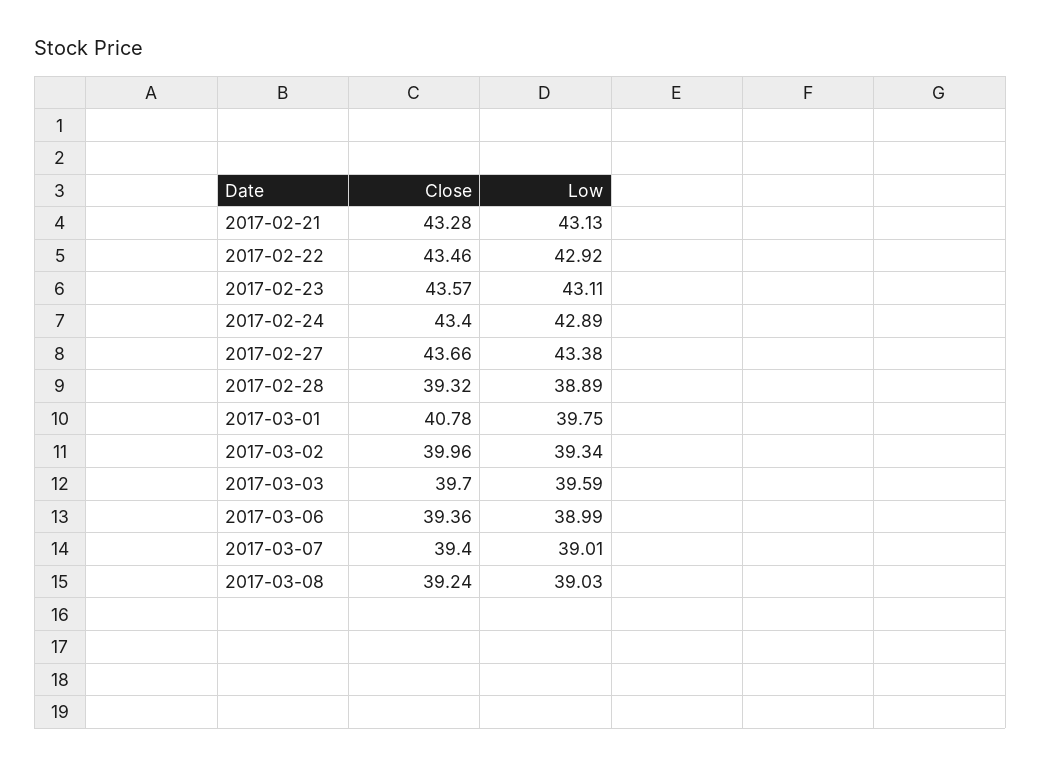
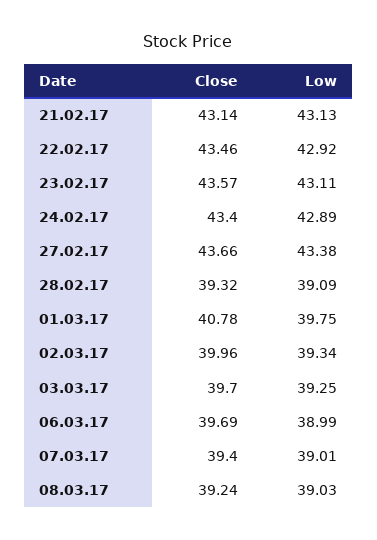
  {
    "Close": {
-     "2017-02-21": 43.28,
+     "2017-02-21": 43.14,
      "2017-02-22": 43.46,
      "2017-02-23": 43.57,
      "2017-02-24": 43.4,
      "2017-02-27": 43.66,
      "2017-02-28": 39.32,
      "2017-03-01": 40.78,
      "2017-03-02": 39.96,
      "2017-03-03": 39.7,
-     "2017-03-06": 39.36,
+     "2017-03-06": 39.69,
      "2017-03-07": 39.4,
      "2017-03-08": 39.24
    },
    "Low": {
      "2017-02-21": 43.13,
      "2017-02-22": 42.92,
      "2017-02-23": 43.11,
      "2017-02-24": 42.89,
      "2017-02-27": 43.38,
-     "2017-02-28": 38.89,
+     "2017-02-28": 39.09,
      "2017-03-01": 39.75,
      "2017-03-02": 39.34,
-     "2017-03-03": 39.59,
+     "2017-03-03": 39.25,
      "2017-03-06": 38.99,
      "2017-03-07": 39.01,
      "2017-03-08": 39.03
    }
  }

